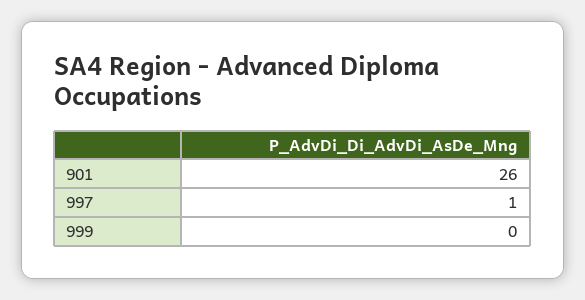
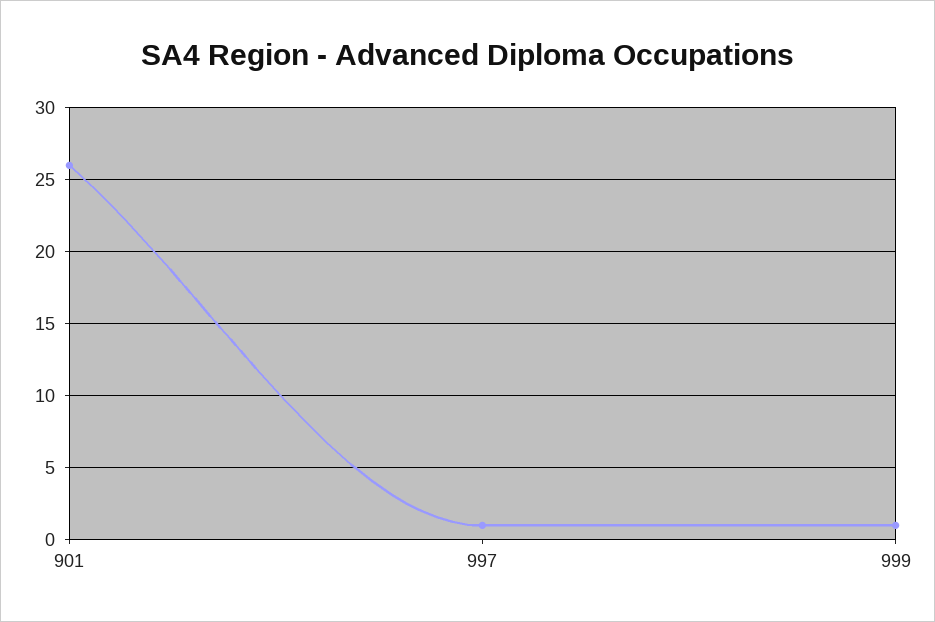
  {
    "901": 26,
    "997": 1,
-   "999": 0
+   "999": 1
  }

